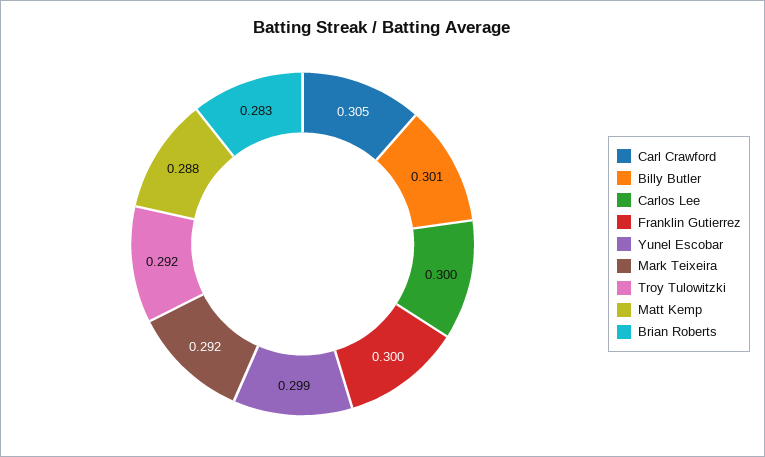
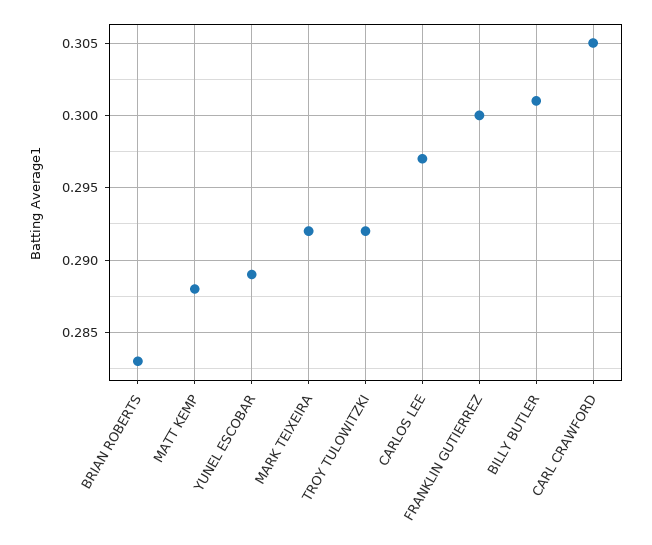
  {
    "Carl Crawford": 0.305,
    "Billy Butler": 0.301,
-   "Carlos Lee": 0.3,
+   "Carlos Lee": 0.297,
    "Franklin Gutierrez": 0.3,
-   "Yunel Escobar": 0.299,
+   "Yunel Escobar": 0.289,
    "Mark Teixeira": 0.292,
    "Troy Tulowitzki": 0.292,
    "Matt Kemp": 0.288,
    "Brian Roberts": 0.283
  }

